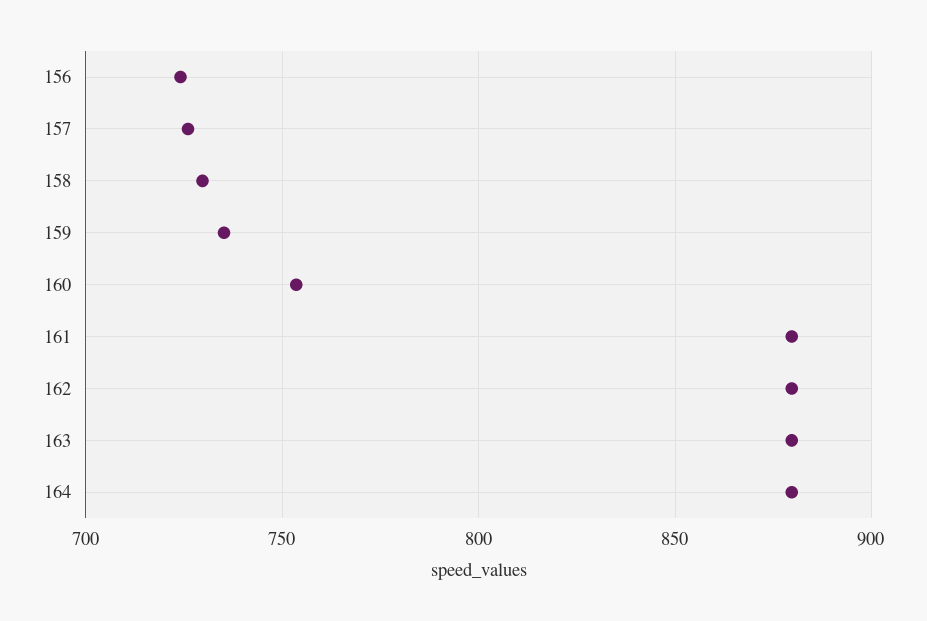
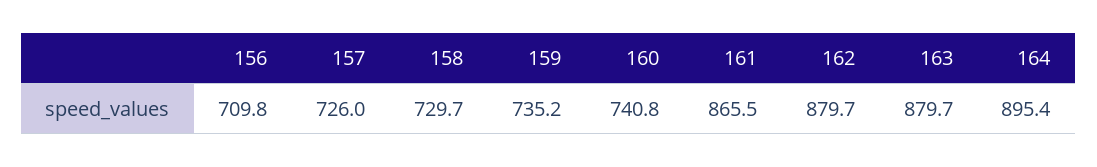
  {
-   "156": 725,
+   "156": 709.8,
    "157": 726,
    "158": 729.7,
    "159": 735.2,
-   "160": 755,
+   "160": 740.8,
-   "161": 880,
+   "161": 865.5,
    "162": 879.7,
    "163": 879.7,
-   "164": 880
+   "164": 895.4
  }

